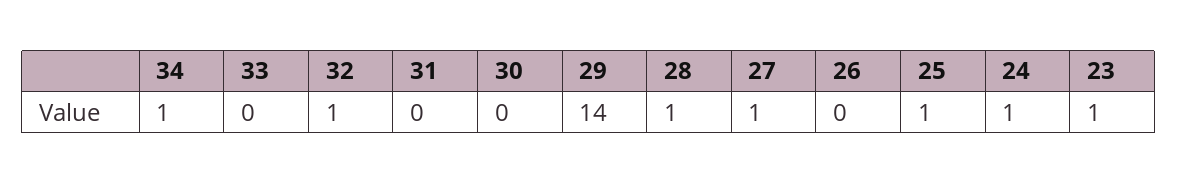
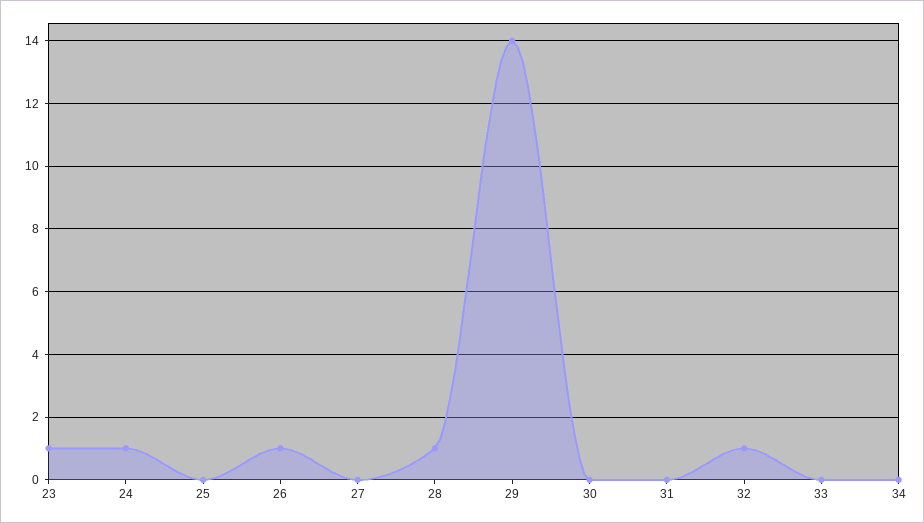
  {
-   "34": 1,
+   "34": 0,
    "33": 0,
    "32": 1,
    "31": 0,
    "30": 0,
    "29": 14,
    "28": 1,
-   "27": 1,
+   "27": 0,
-   "26": 0,
+   "26": 1,
-   "25": 1,
+   "25": 0,
    "24": 1,
    "23": 1
  }

